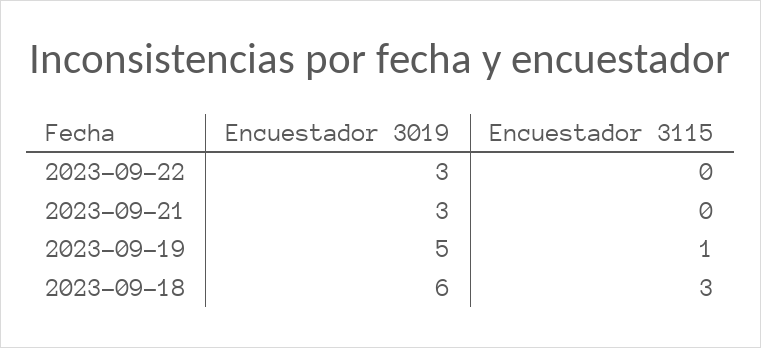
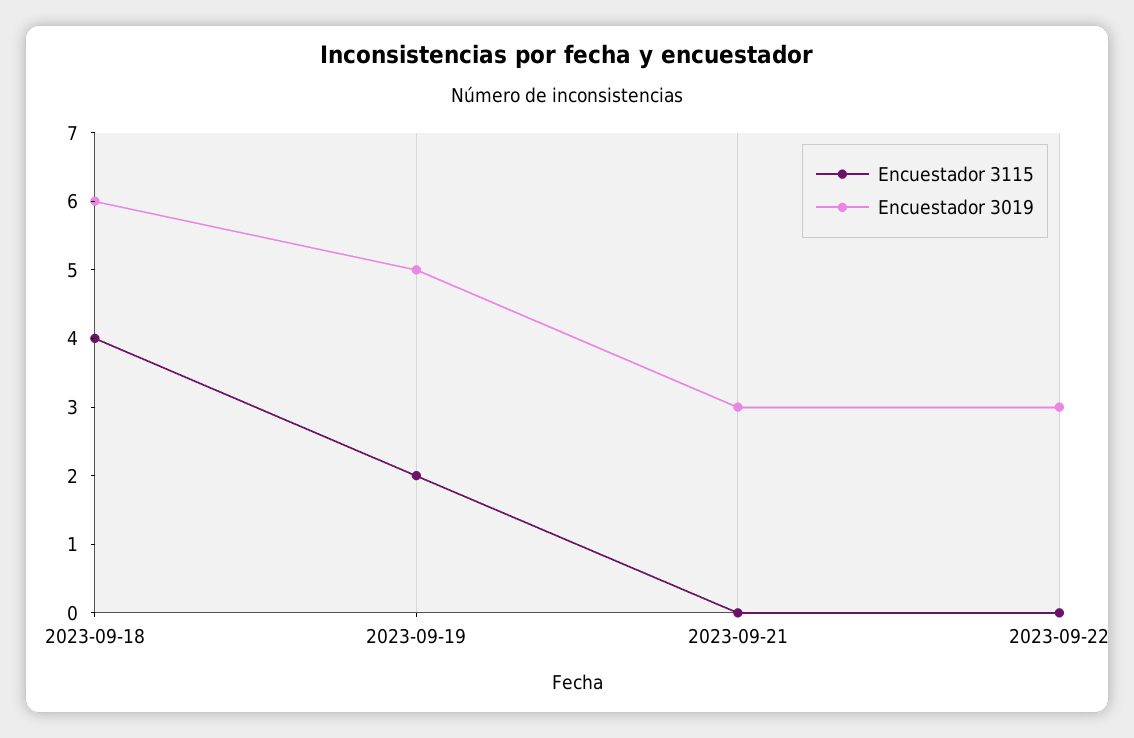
  {
    "Encuestador 3019": {
      "2023-09-22": 3,
      "2023-09-21": 3,
      "2023-09-19": 5,
      "2023-09-18": 6
    },
    "Encuestador 3115": {
      "2023-09-22": 0,
      "2023-09-21": 0,
-     "2023-09-19": 1,
+     "2023-09-19": 2,
-     "2023-09-18": 3
+     "2023-09-18": 4
    }
  }

